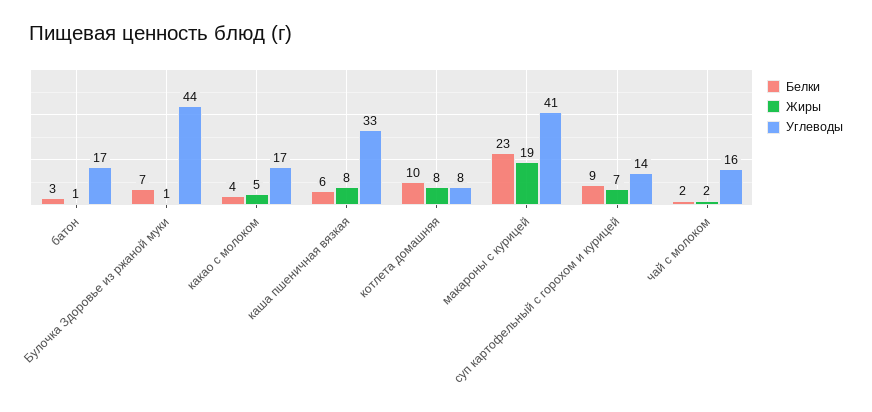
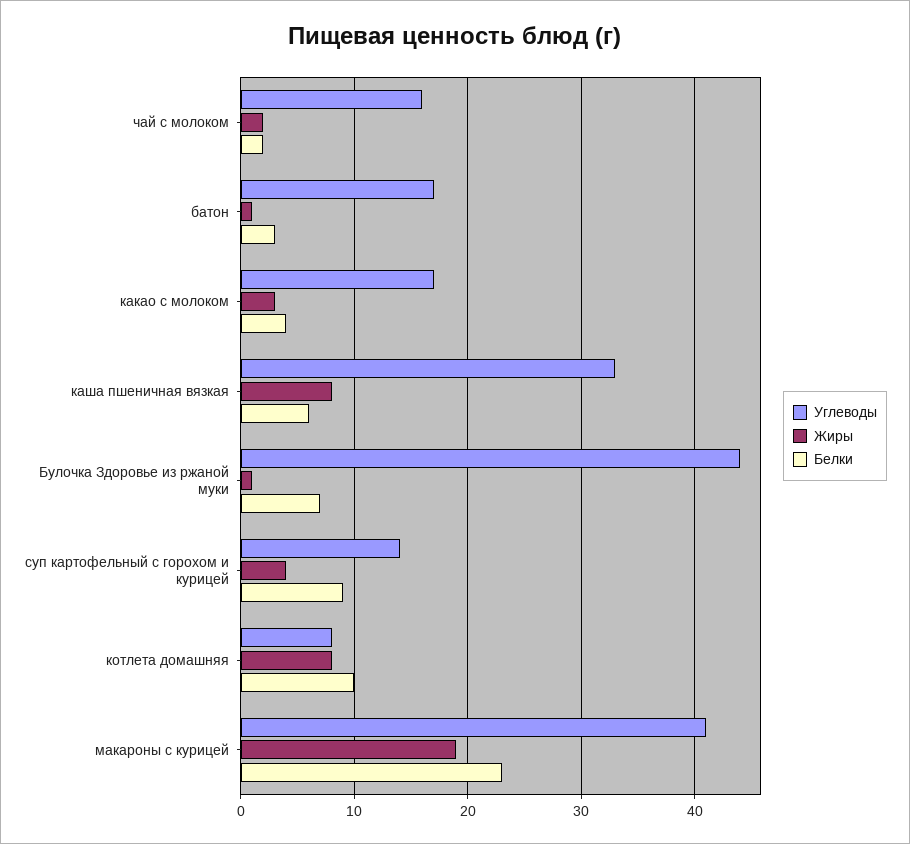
  {
    "Белки": {
      "батон": 3,
      "Булочка Здоровье из ржаной муки": 7,
      "какао с молоком": 4,
      "каша пшеничная вязкая": 6,
      "котлета домашняя": 10,
      "макароны с курицей": 23,
      "суп картофельный с горохом и курицей": 9,
      "чай с молоком": 2
    },
    "Жиры": {
      "батон": 1,
      "Булочка Здоровье из ржаной муки": 1,
-     "какао с молоком": 5,
+     "какао с молоком": 3,
      "каша пшеничная вязкая": 8,
      "котлета домашняя": 8,
      "макароны с курицей": 19,
-     "суп картофельный с горохом и курицей": 7,
+     "суп картофельный с горохом и курицей": 4,
      "чай с молоком": 2
    },
    "Углеводы": {
      "батон": 17,
      "Булочка Здоровье из ржаной муки": 44,
      "какао с молоком": 17,
      "каша пшеничная вязкая": 33,
      "котлета домашняя": 8,
      "макароны с курицей": 41,
      "суп картофельный с горохом и курицей": 14,
      "чай с молоком": 16
    }
  }

